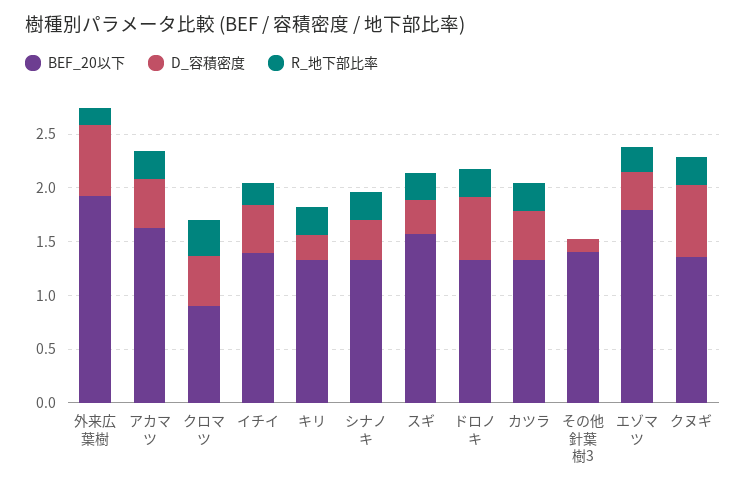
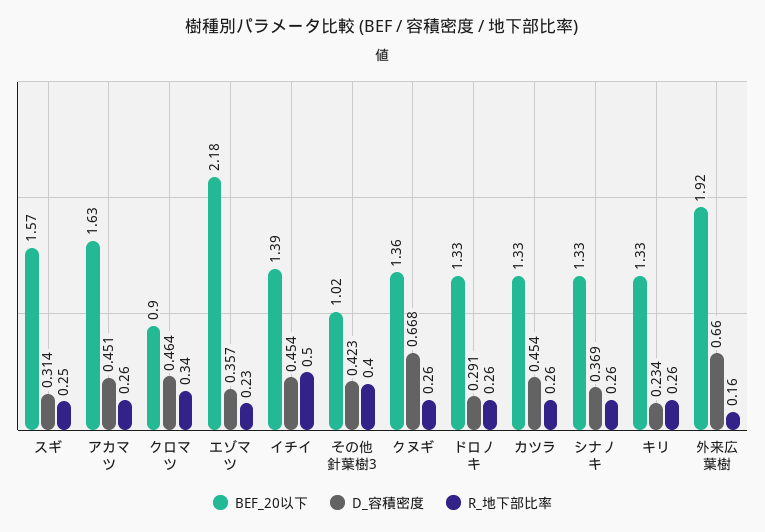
  {
    "BEF_20以下": {
      "外来広葉樹": 1.92,
      "アカマツ": 1.63,
      "クロマツ": 0.9,
      "イチイ": 1.39,
      "キリ": 1.33,
      "シナノキ": 1.33,
      "スギ": 1.57,
      "ドロノキ": 1.33,
      "カツラ": 1.33,
-     "その他針葉樹3": 1.4,
+     "その他針葉樹3": 1.02,
-     "エゾマツ": 1.8,
+     "エゾマツ": 2.18,
      "クヌギ": 1.36
    },
    "D_容積密度": {
      "外来広葉樹": 0.66,
      "アカマツ": 0.451,
      "クロマツ": 0.464,
      "イチイ": 0.454,
      "キリ": 0.234,
      "シナノキ": 0.369,
      "スギ": 0.314,
-     "ドロノキ": 0.6,
+     "ドロノキ": 0.291,
      "カツラ": 0.454,
-     "その他針葉樹3": 0.1,
+     "その他針葉樹3": 0.423,
      "エゾマツ": 0.357,
      "クヌギ": 0.668
    },
    "R_地下部比率": {
      "外来広葉樹": 0.16,
      "アカマツ": 0.26,
      "クロマツ": 0.34,
-     "イチイ": 0.2,
+     "イチイ": 0.5,
      "キリ": 0.26,
      "シナノキ": 0.26,
      "スギ": 0.25,
      "ドロノキ": 0.26,
      "カツラ": 0.26,
-     "その他針葉樹3": 0,
+     "その他針葉樹3": 0.4,
      "エゾマツ": 0.23,
      "クヌギ": 0.26
    }
  }

